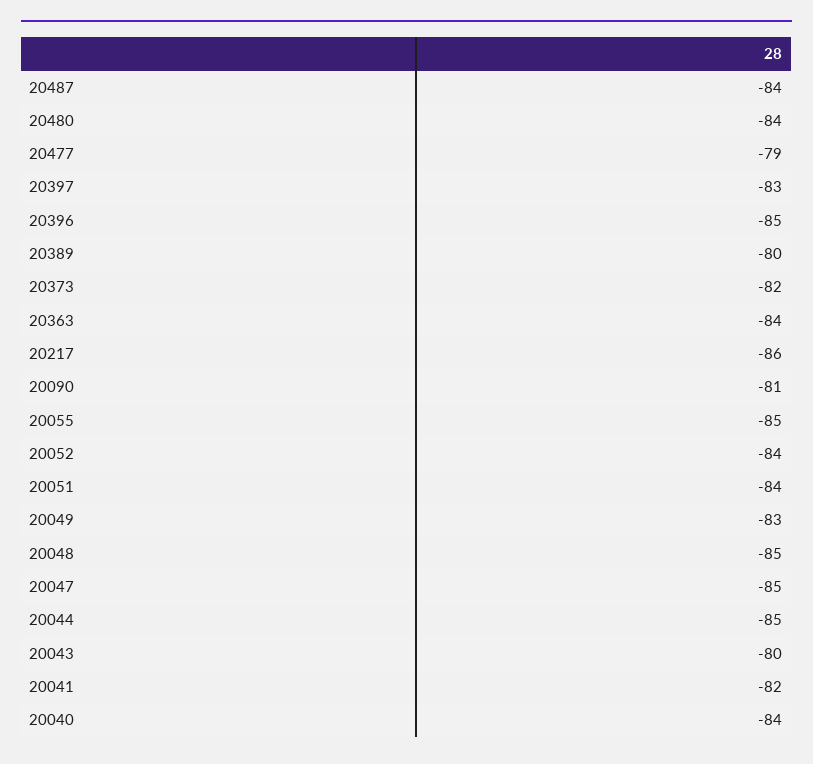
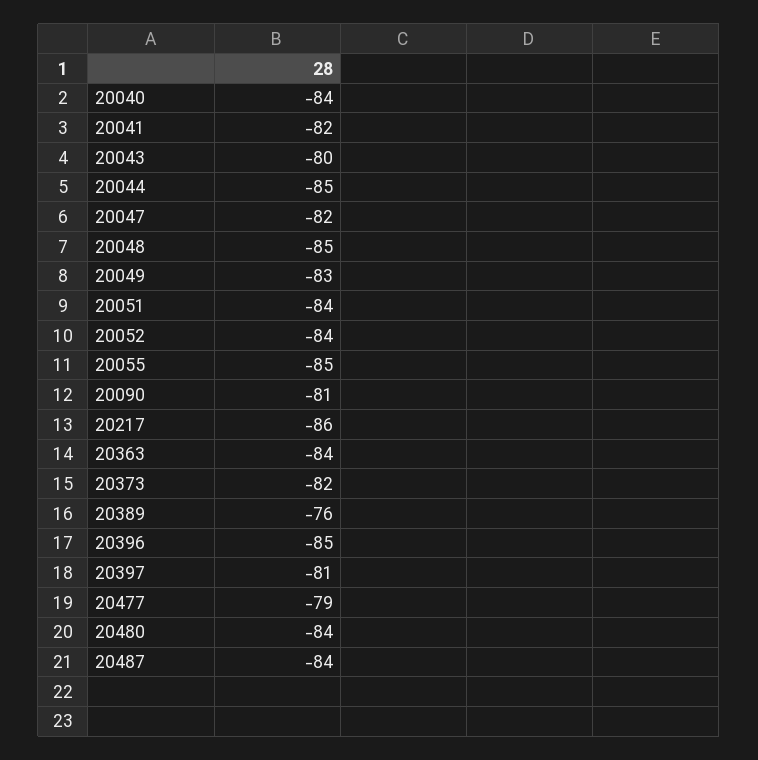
  {
    "20487": -84,
    "20480": -84,
    "20477": -79,
-   "20397": -83,
+   "20397": -81,
    "20396": -85,
-   "20389": -80,
+   "20389": -76,
    "20373": -82,
    "20363": -84,
    "20217": -86,
    "20090": -81,
    "20055": -85,
    "20052": -84,
    "20051": -84,
    "20049": -83,
    "20048": -85,
-   "20047": -85,
+   "20047": -82,
    "20044": -85,
    "20043": -80,
    "20041": -82,
    "20040": -84
  }

